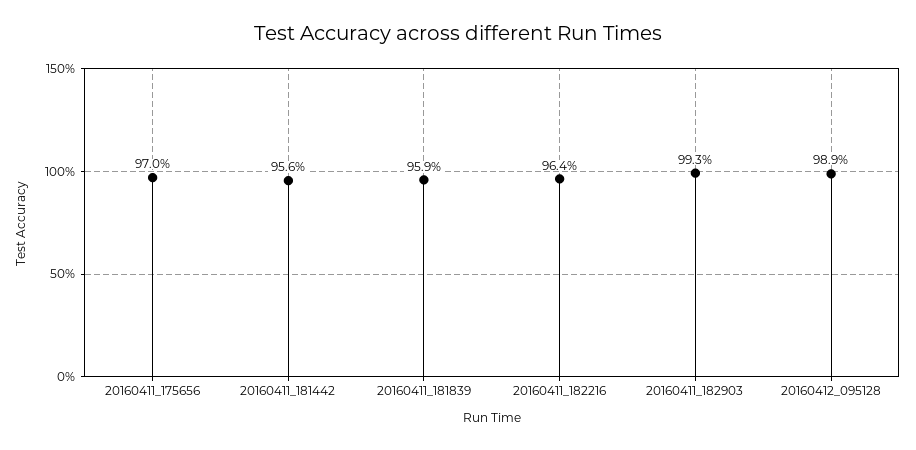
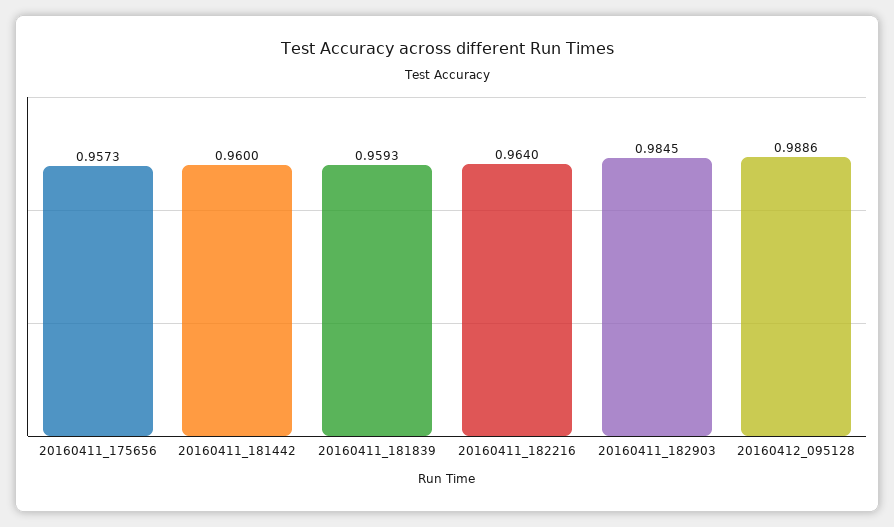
  {
-   "20160411_175656": 0.97,
+   "20160411_175656": 0.9573,
-   "20160411_181442": 0.956,
+   "20160411_181442": 0.96,
    "20160411_181839": 0.9593,
    "20160411_182216": 0.964,
-   "20160411_182903": 0.993,
+   "20160411_182903": 0.9845,
    "20160412_095128": 0.9886
  }

